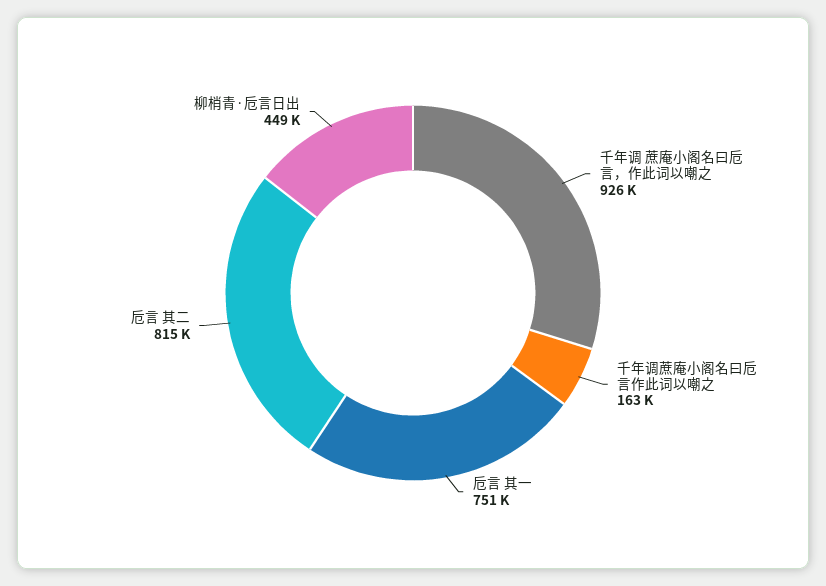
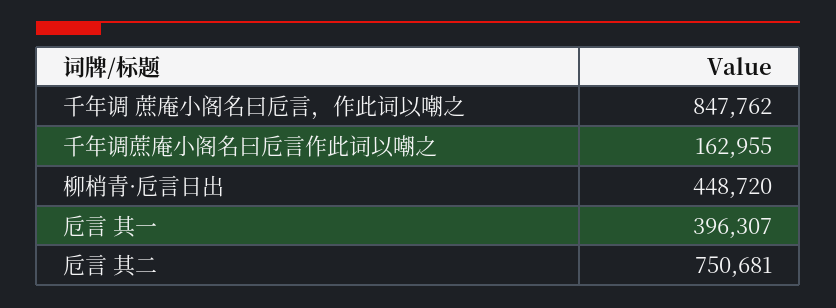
  {
-   "千年调 蔗庵小阁名曰卮言，作此词以嘲之": 926000,
+   "千年调 蔗庵小阁名曰卮言，作此词以嘲之": 847762,
    "千年调蔗庵小阁名曰卮言作此词以嘲之": 162955,
-   "卮言 其一": 751000,
+   "卮言 其一": 396307,
-   "卮言 其二": 815000,
+   "卮言 其二": 750681,
    "柳梢青·卮言日出": 448720
  }

